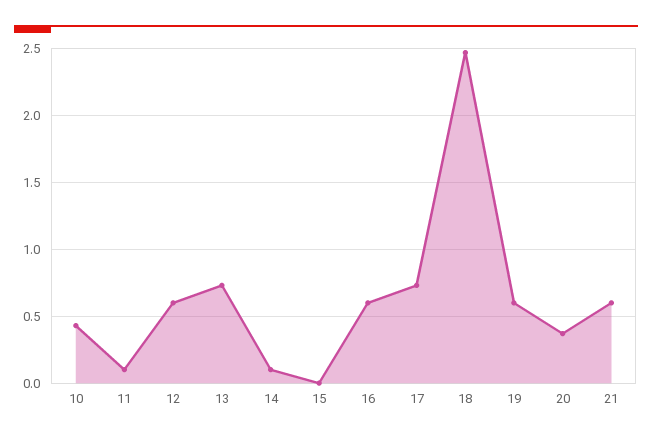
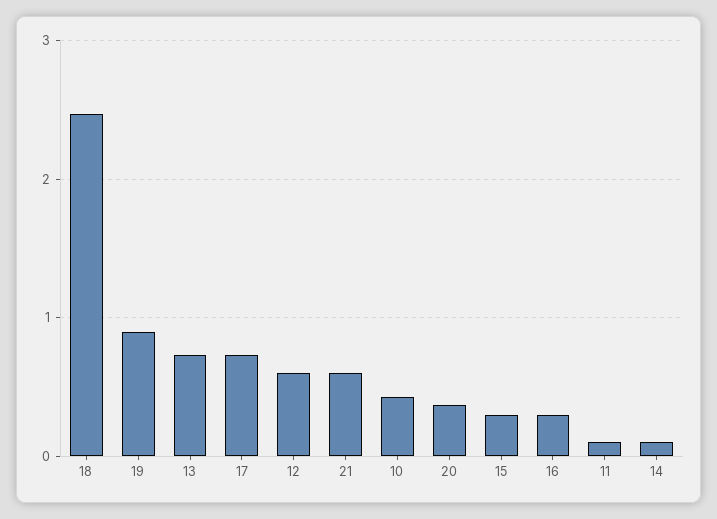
  {
    "10": 0.45,
    "11": 0.1,
    "12": 0.6,
    "13": 0.75,
    "14": 0.1,
-   "15": 0,
+   "15": 0.3,
-   "16": 0.6,
+   "16": 0.3,
    "17": 0.75,
    "18": 2.45,
-   "19": 0.6,
+   "19": 0.9,
    "20": 0.35,
    "21": 0.6
  }

